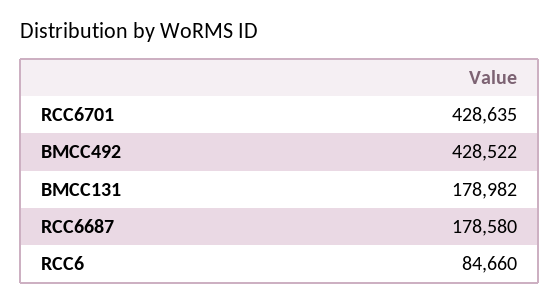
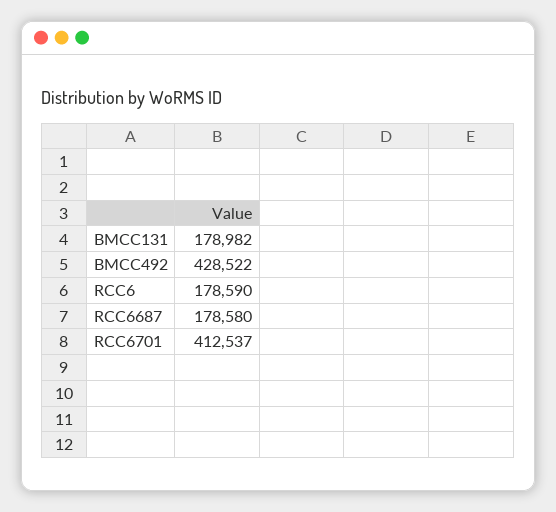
  {
-   "RCC6701": 428635,
+   "RCC6701": 412537,
    "BMCC492": 428522,
    "BMCC131": 178982,
    "RCC6687": 178580,
-   "RCC6": 84660
+   "RCC6": 178590
  }

